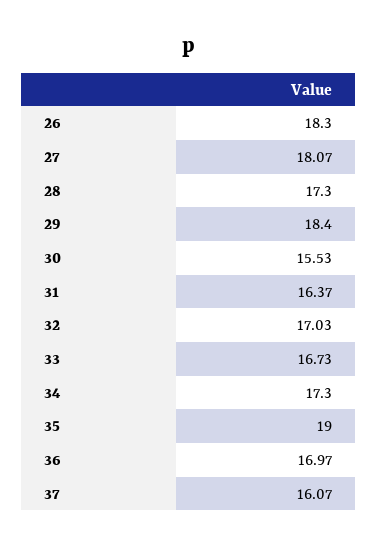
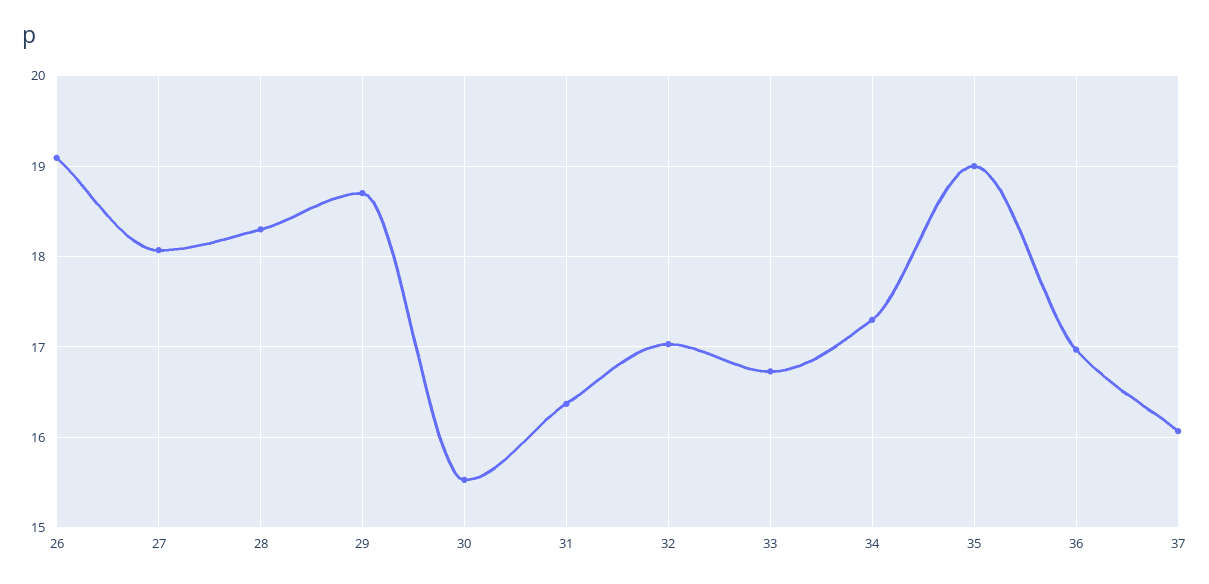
  {
-   "26": 18.3,
+   "26": 19.1,
    "27": 18.07,
-   "28": 17.3,
+   "28": 18.3,
-   "29": 18.4,
+   "29": 18.7,
    "30": 15.53,
    "31": 16.37,
    "32": 17.03,
    "33": 16.73,
    "34": 17.3,
    "35": 19,
    "36": 16.97,
    "37": 16.07
  }

